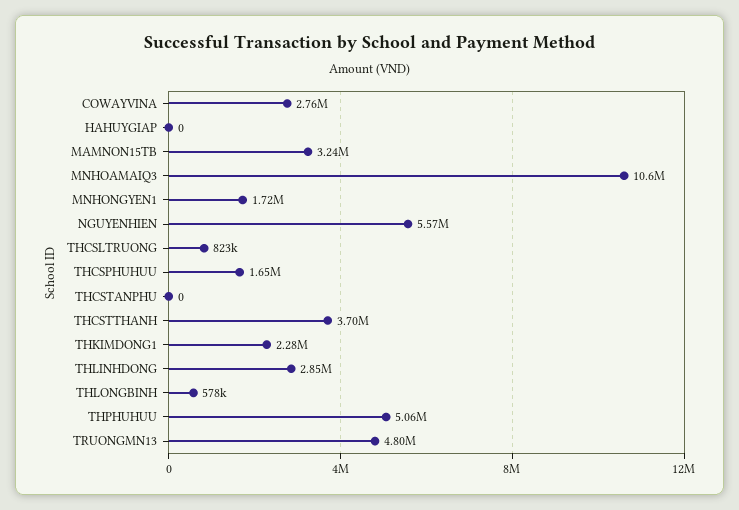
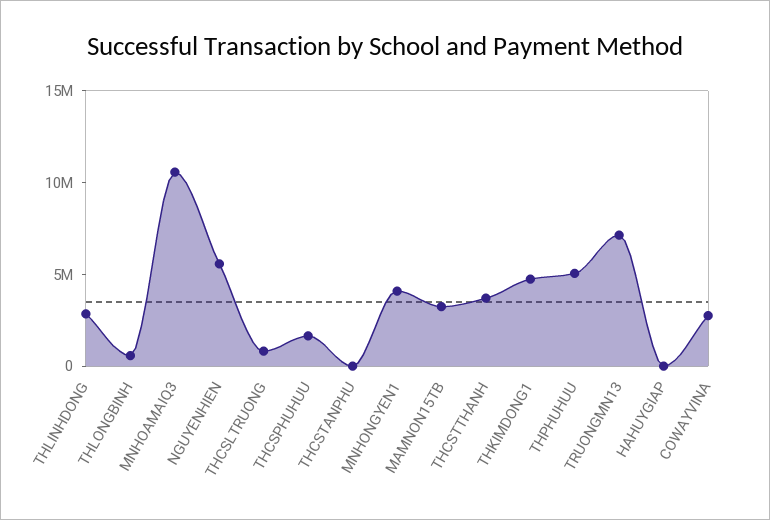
  {
    "COWAYVINA": 2760000,
    "HAHUYGIAP": 0,
    "MAMNON15TB": 3240000,
    "MNHOAMAIQ3": 10600000,
-   "MNHONGYEN1": 1720000,
+   "MNHONGYEN1": 4000000,
    "NGUYENHIEN": 5570000,
    "THCSLTRUONG": 823000,
    "THCSPHUHUU": 1650000,
    "THCSTANPHU": 0,
    "THCSTTHANH": 3700000,
-   "THKIMDONG1": 2280000,
+   "THKIMDONG1": 5000000,
    "THLINHDONG": 2850000,
    "THLONGBINH": 578000,
    "THPHUHUU": 5060000,
-   "TRUONGMN13": 4800000
+   "TRUONGMN13": 7000000
  }

